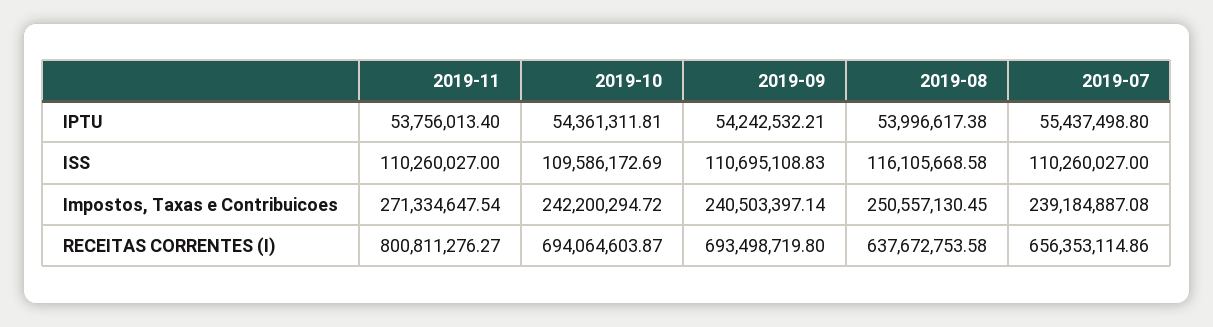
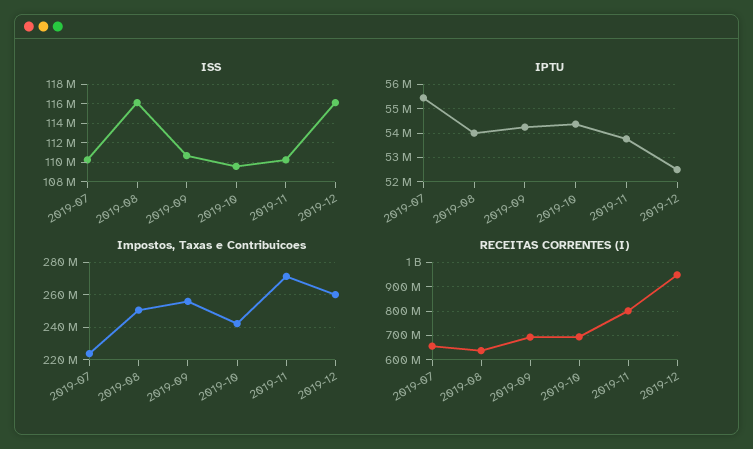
  {
    "IPTU": {
      "2019-11": 53756013.4,
      "2019-10": 54361311.81,
      "2019-09": 54242532.21,
      "2019-08": 53996617.38,
-     "2019-07": 55437498.8
+     "2019-07": 55437498.8,
+     "2019-12": 52500000
    },
    "ISS": {
      "2019-11": 110260027,
      "2019-10": 109586172.69,
      "2019-09": 110695108.83,
      "2019-08": 116105668.58,
-     "2019-07": 110260027
+     "2019-07": 110260027,
+     "2019-12": 116000000
    },
    "Impostos, Taxas e Contribuicoes": {
      "2019-11": 271334647.54,
      "2019-10": 242200294.72,
-     "2019-09": 240503397.14,
+     "2019-09": 255000000,
      "2019-08": 250557130.45,
-     "2019-07": 239184887.08
+     "2019-07": 225000000,
+     "2019-12": 260000000
    },
    "RECEITAS CORRENTES (I)": {
      "2019-11": 800811276.27,
      "2019-10": 694064603.87,
      "2019-09": 693498719.8,
      "2019-08": 637672753.58,
-     "2019-07": 656353114.86
+     "2019-07": 656353114.86,
+     "2019-12": 950000000
    }
  }

